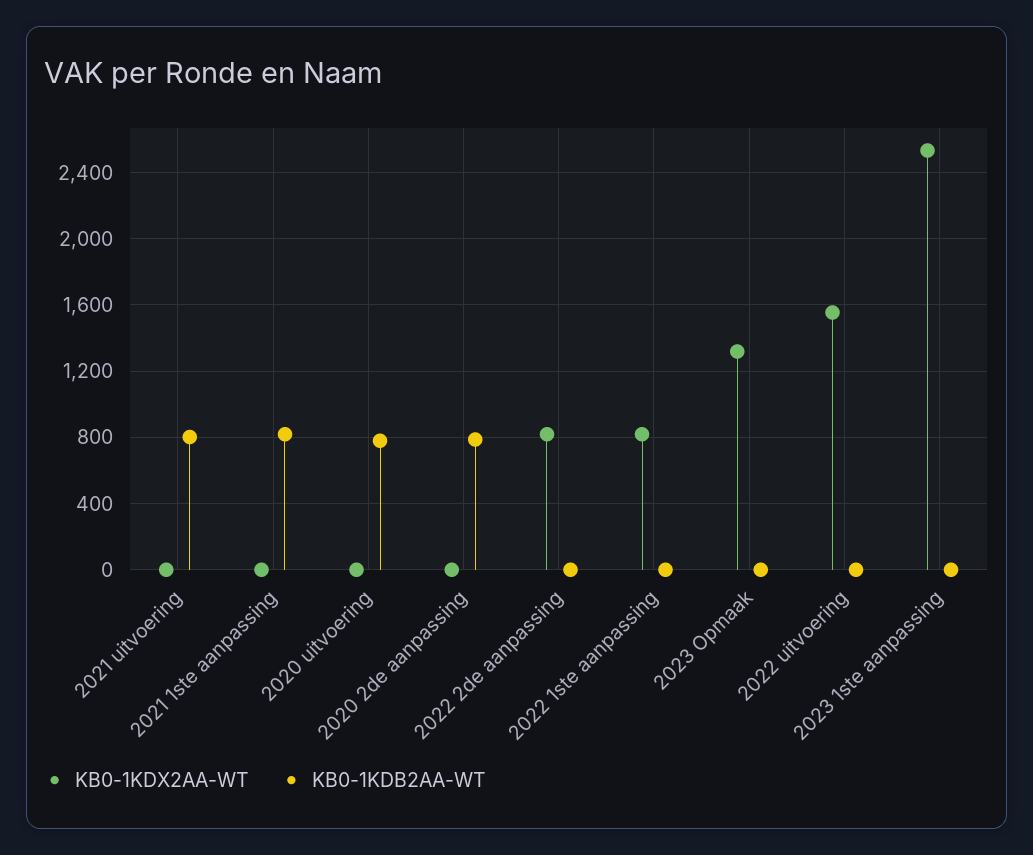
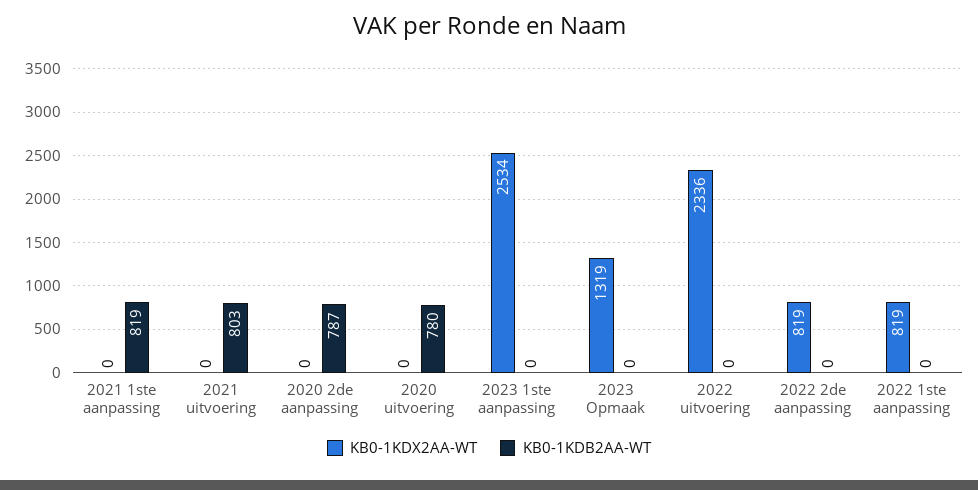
  {
    "KB0-1KDX2AA-WT": {
      "2021 uitvoering": 0,
      "2021 1ste aanpassing": 0,
      "2020 uitvoering": 0,
      "2020 2de aanpassing": 0,
      "2022 2de aanpassing": 819,
      "2022 1ste aanpassing": 819,
      "2023 Opmaak": 1319,
-     "2022 uitvoering": 1550,
+     "2022 uitvoering": 2336,
      "2023 1ste aanpassing": 2534
    },
    "KB0-1KDB2AA-WT": {
      "2021 uitvoering": 803,
      "2021 1ste aanpassing": 819,
      "2020 uitvoering": 780,
      "2020 2de aanpassing": 787,
      "2022 2de aanpassing": 0,
      "2022 1ste aanpassing": 0,
      "2023 Opmaak": 0,
      "2022 uitvoering": 0,
      "2023 1ste aanpassing": 0
    }
  }

